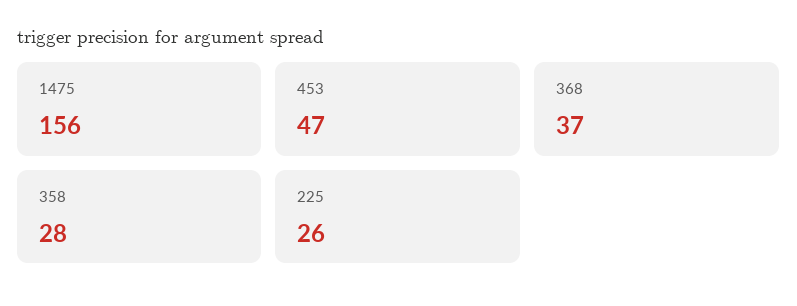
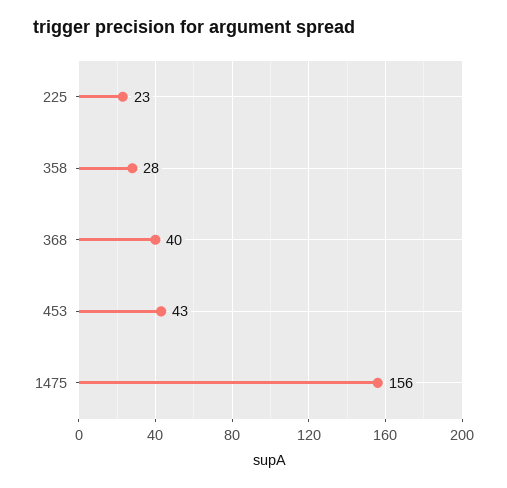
  {
    "1475": 156,
-   "453": 47,
+   "453": 43,
-   "368": 37,
+   "368": 40,
    "358": 28,
-   "225": 26
+   "225": 23
  }

